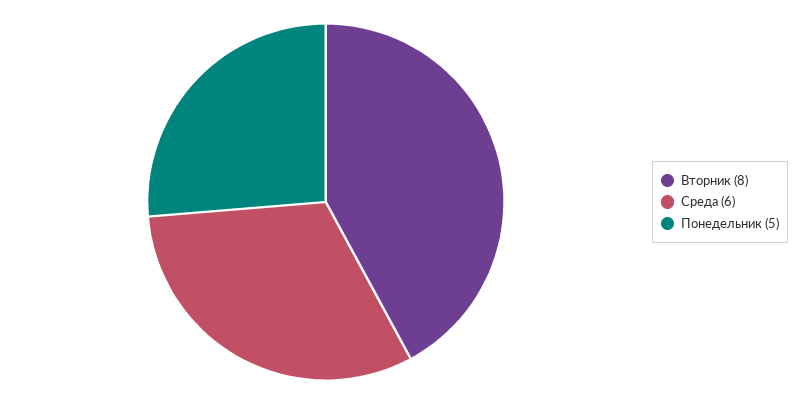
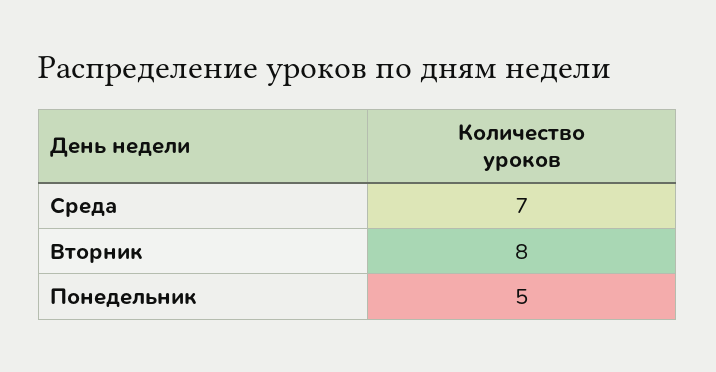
  {
    "Вторник": 8,
-   "Среда": 6,
+   "Среда": 7,
    "Понедельник": 5
  }

